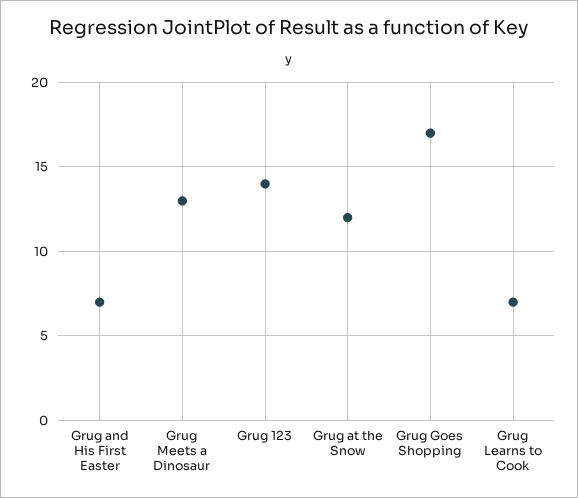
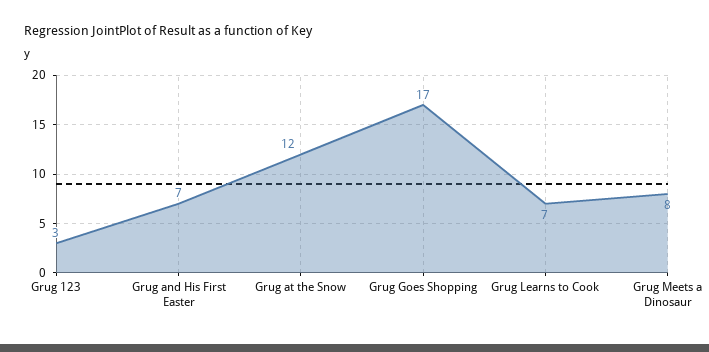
  {
    "Grug and His First Easter": 7,
-   "Grug Meets a Dinosaur": 13,
+   "Grug Meets a Dinosaur": 8,
-   "Grug 123": 14,
+   "Grug 123": 3,
    "Grug at the Snow": 12,
    "Grug Goes Shopping": 17,
    "Grug Learns to Cook": 7
  }

